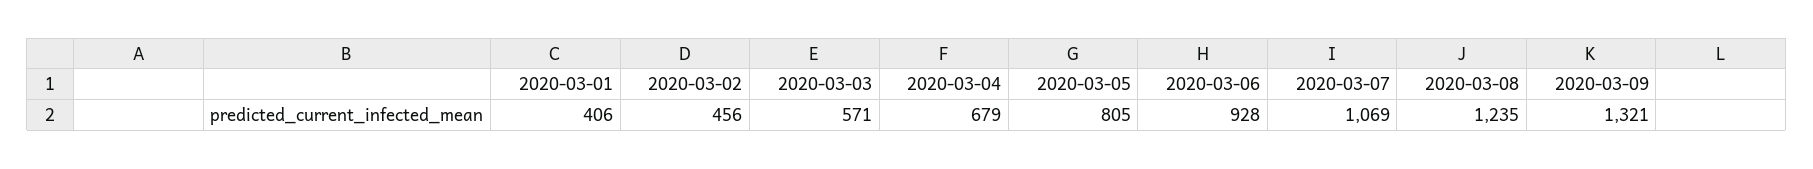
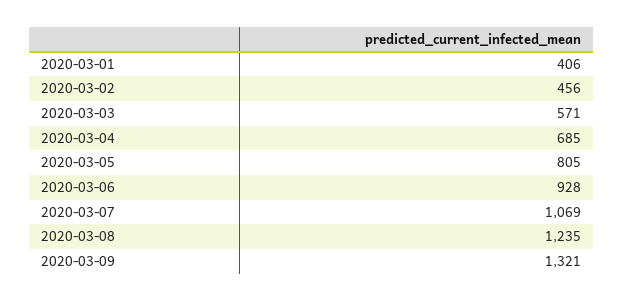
  {
    "2020-03-01": 406,
    "2020-03-02": 456,
    "2020-03-03": 571,
-   "2020-03-04": 679,
+   "2020-03-04": 685,
    "2020-03-05": 805,
    "2020-03-06": 928,
    "2020-03-07": 1069,
    "2020-03-08": 1235,
    "2020-03-09": 1321
  }

